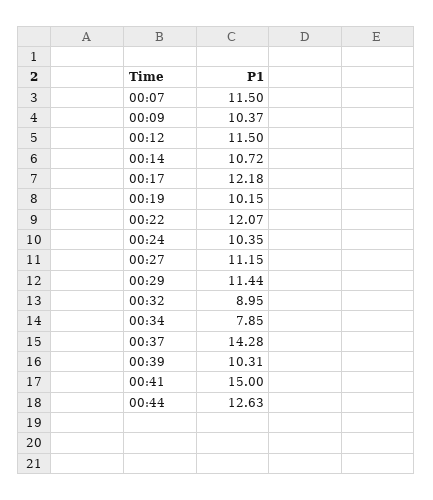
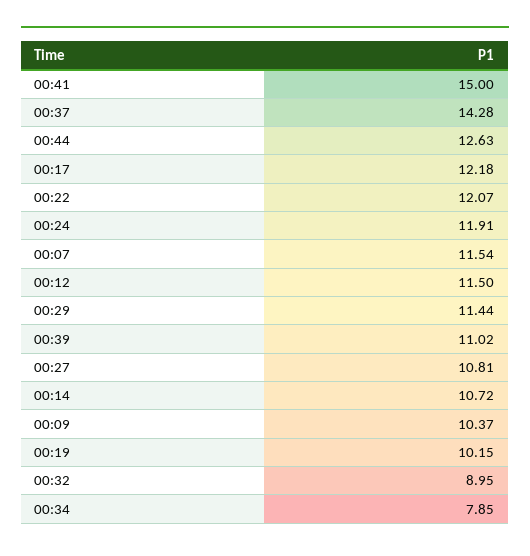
  {
-   "00:07": 11.5,
+   "00:07": 11.54,
    "00:09": 10.37,
    "00:12": 11.5,
    "00:14": 10.72,
    "00:17": 12.18,
    "00:19": 10.15,
    "00:22": 12.07,
-   "00:24": 10.35,
+   "00:24": 11.91,
-   "00:27": 11.15,
+   "00:27": 10.81,
    "00:29": 11.44,
    "00:32": 8.95,
    "00:34": 7.85,
    "00:37": 14.28,
-   "00:39": 10.31,
+   "00:39": 11.02,
    "00:41": 15,
    "00:44": 12.63
  }

